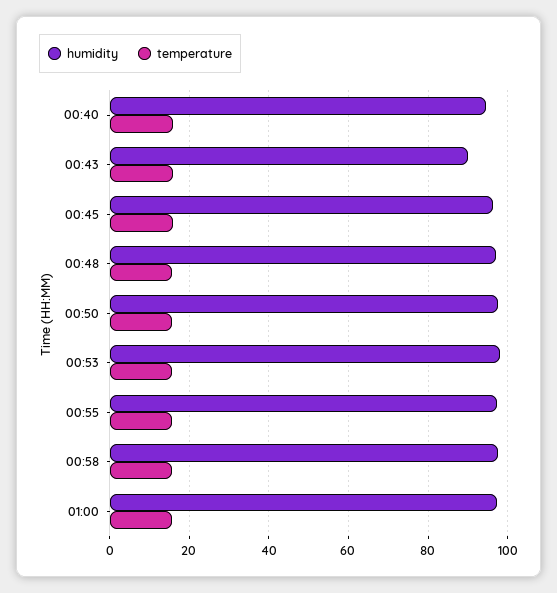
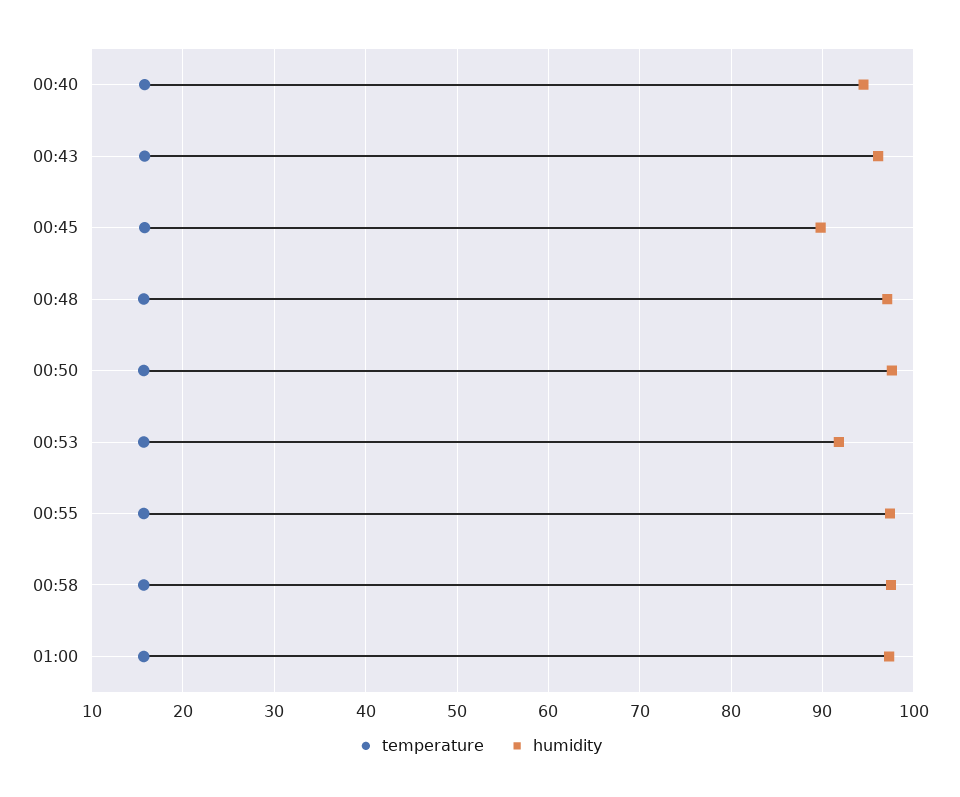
  {
    "humidity": {
      "00:40": 95,
-     "00:43": 90,
+     "00:43": 96,
-     "00:45": 96,
+     "00:45": 90,
      "00:48": 97,
      "00:50": 98,
-     "00:53": 98,
+     "00:53": 92,
      "00:55": 97,
      "00:58": 98,
      "01:00": 97
    },
    "temperature": {
      "00:40": 16,
      "00:43": 16,
      "00:45": 16,
      "00:48": 16,
      "00:50": 16,
      "00:53": 16,
      "00:55": 16,
      "00:58": 16,
      "01:00": 16
    }
  }

